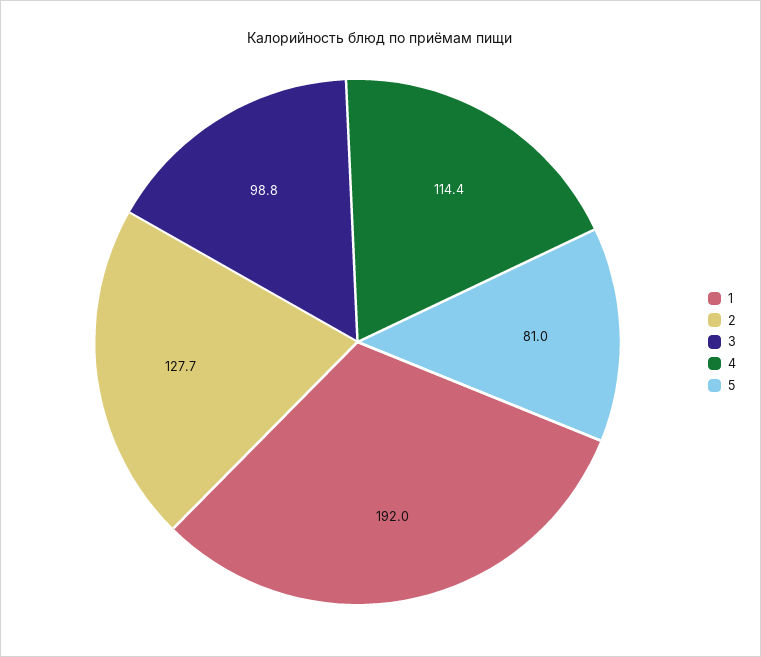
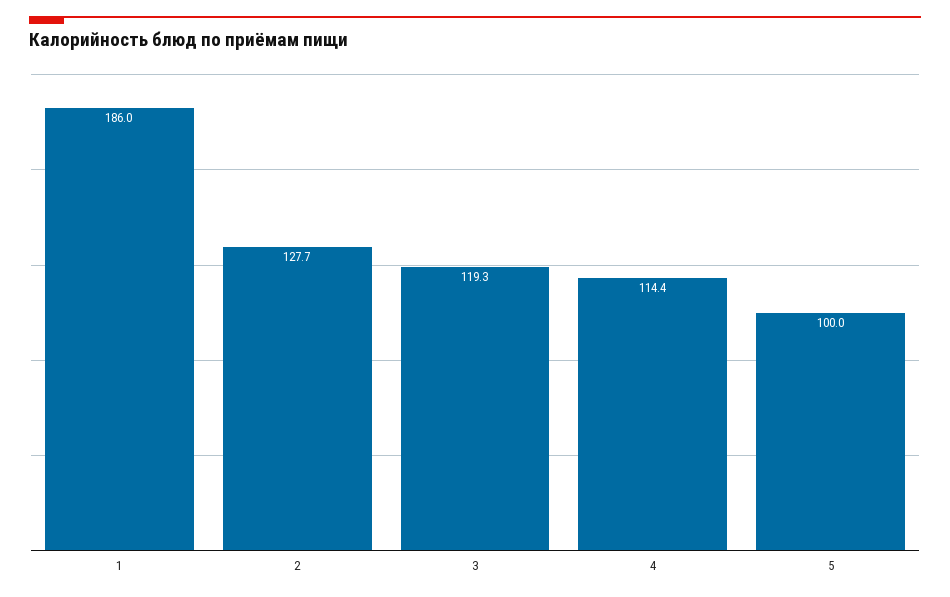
  {
-   "1": 192,
+   "1": 186,
    "2": 127.7,
-   "3": 98.8,
+   "3": 119.3,
    "4": 114.4,
-   "5": 81
+   "5": 100
  }

